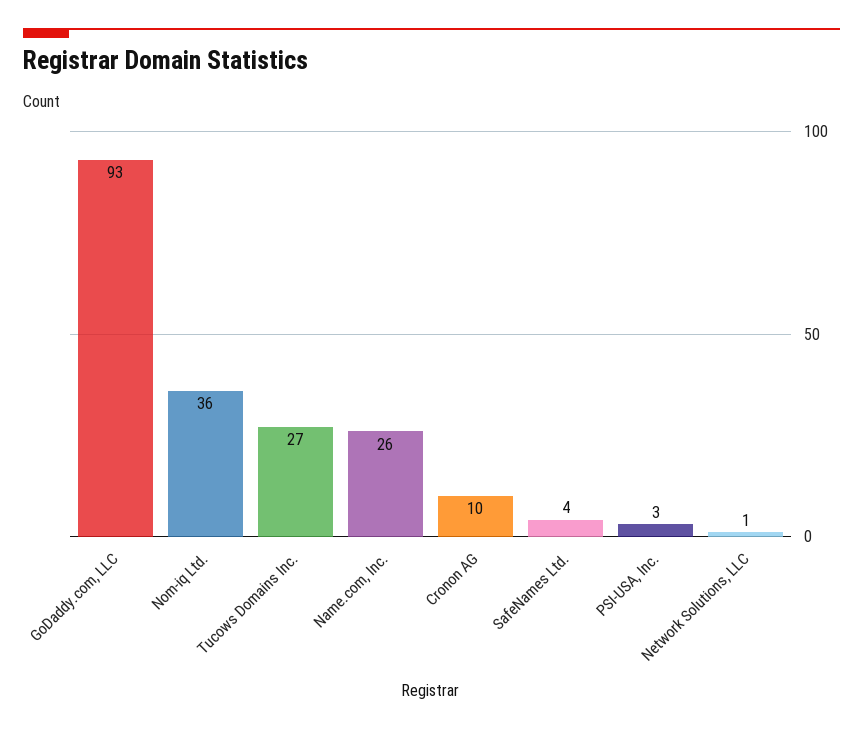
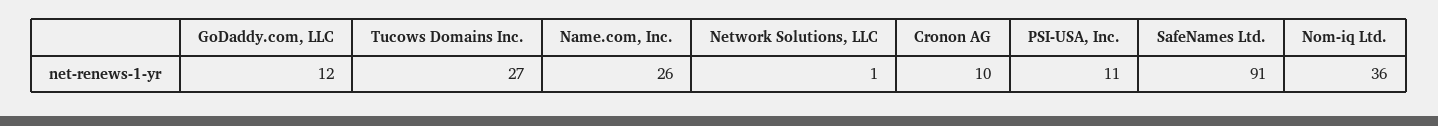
  {
-   "GoDaddy.com, LLC": 93,
+   "GoDaddy.com, LLC": 12,
    "Nom-iq Ltd.": 36,
    "Tucows Domains Inc.": 27,
    "Name.com, Inc.": 26,
    "Cronon AG": 10,
-   "SafeNames Ltd.": 4,
+   "SafeNames Ltd.": 91,
-   "PSI-USA, Inc.": 3,
+   "PSI-USA, Inc.": 11,
    "Network Solutions, LLC": 1
  }

